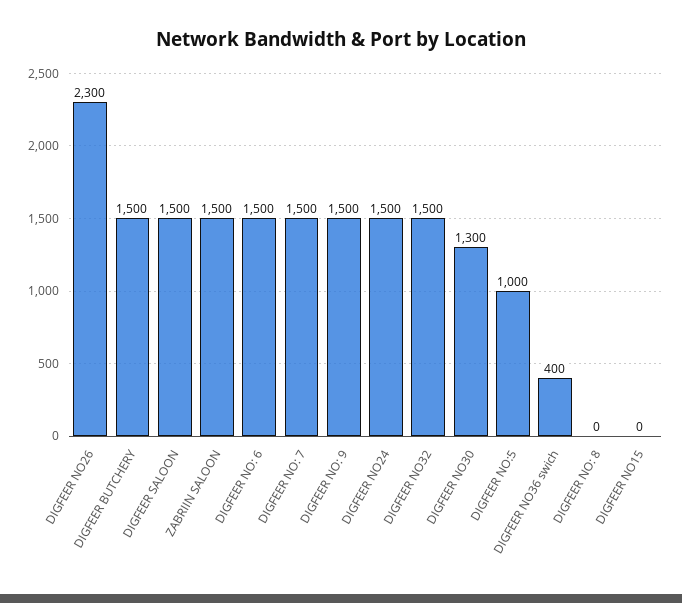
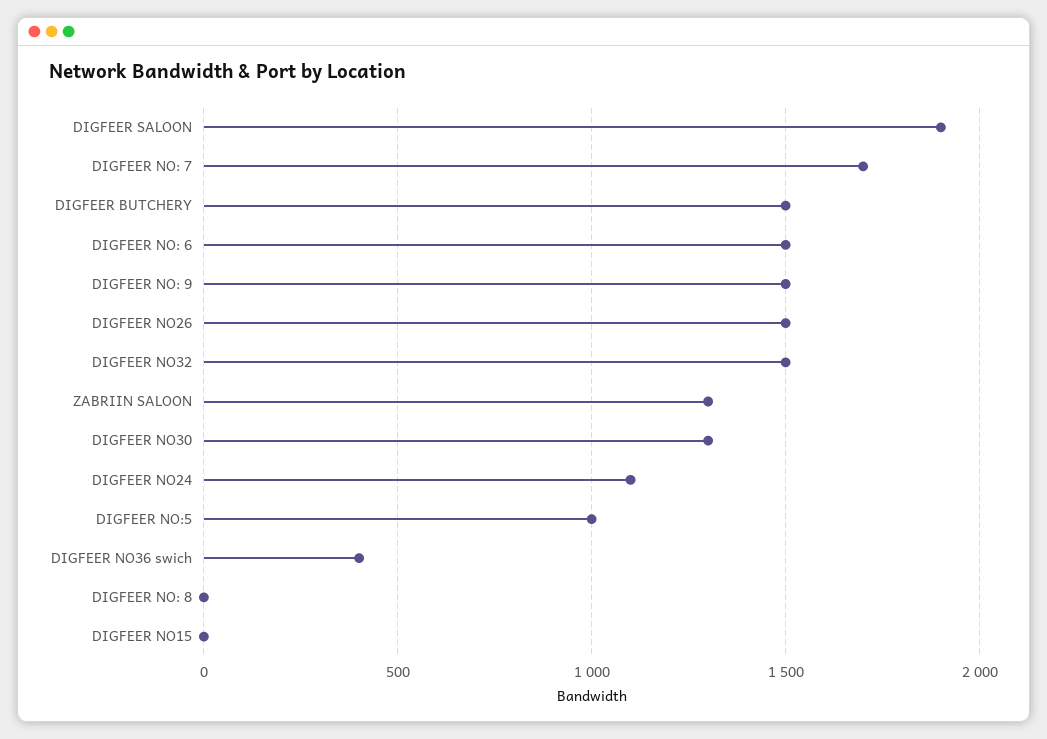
  {
-   "DIGFEER NO26": 2300,
+   "DIGFEER NO26": 1500,
    "DIGFEER BUTCHERY": 1500,
-   "DIGFEER SALOON": 1500,
+   "DIGFEER SALOON": 1900,
-   "ZABRIIN SALOON": 1500,
+   "ZABRIIN SALOON": 1300,
    "DIGFEER NO: 6": 1500,
-   "DIGFEER NO: 7": 1500,
+   "DIGFEER NO: 7": 1700,
    "DIGFEER NO: 9": 1500,
-   "DIGFEER NO24": 1500,
+   "DIGFEER NO24": 1100,
    "DIGFEER NO32": 1500,
    "DIGFEER NO30": 1300,
    "DIGFEER NO:5": 1000,
    "DIGFEER NO36 swich": 400,
    "DIGFEER NO: 8": 0,
    "DIGFEER NO15": 0
  }

